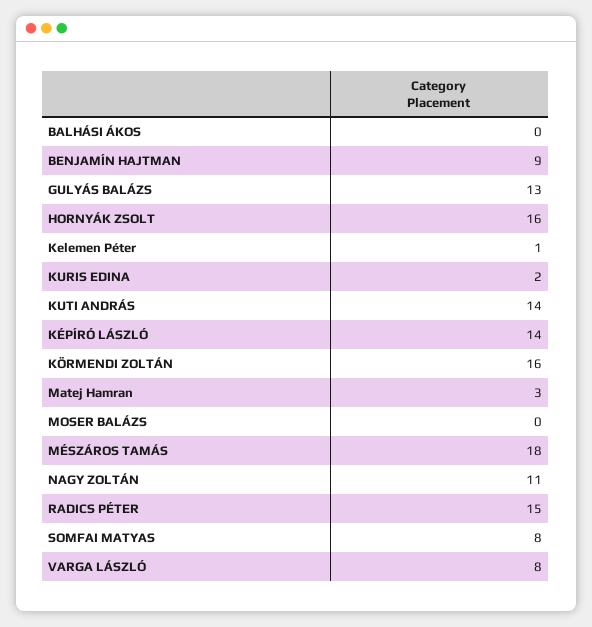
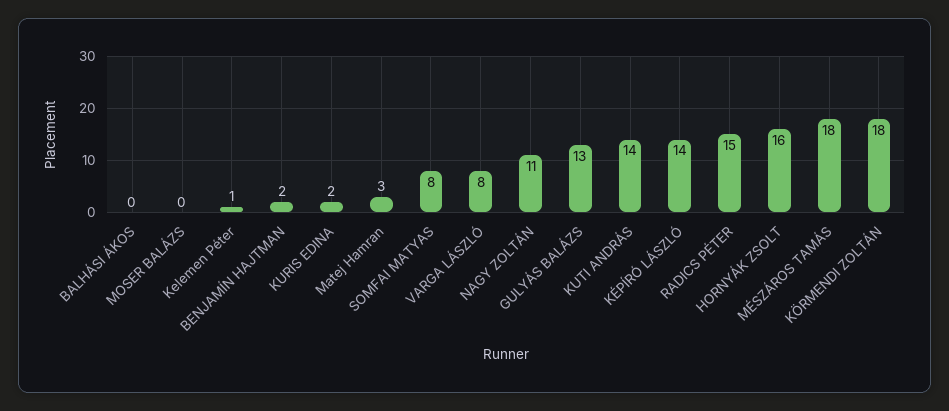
  {
    "BALHÁSI ÁKOS": 0,
-   "BENJAMÍN HAJTMAN": 9,
+   "BENJAMÍN HAJTMAN": 2,
    "GULYÁS BALÁZS": 13,
    "HORNYÁK ZSOLT": 16,
    "Kelemen Péter": 1,
    "KURIS EDINA": 2,
    "KUTI ANDRÁS": 14,
    "KÉPÍRÓ LÁSZLÓ": 14,
-   "KÖRMENDI ZOLTÁN": 16,
+   "KÖRMENDI ZOLTÁN": 18,
    "Matej Hamran": 3,
    "MOSER BALÁZS": 0,
    "MÉSZÁROS TAMÁS": 18,
    "NAGY ZOLTÁN": 11,
    "RADICS PÉTER": 15,
    "SOMFAI MATYAS": 8,
    "VARGA LÁSZLÓ": 8
  }

